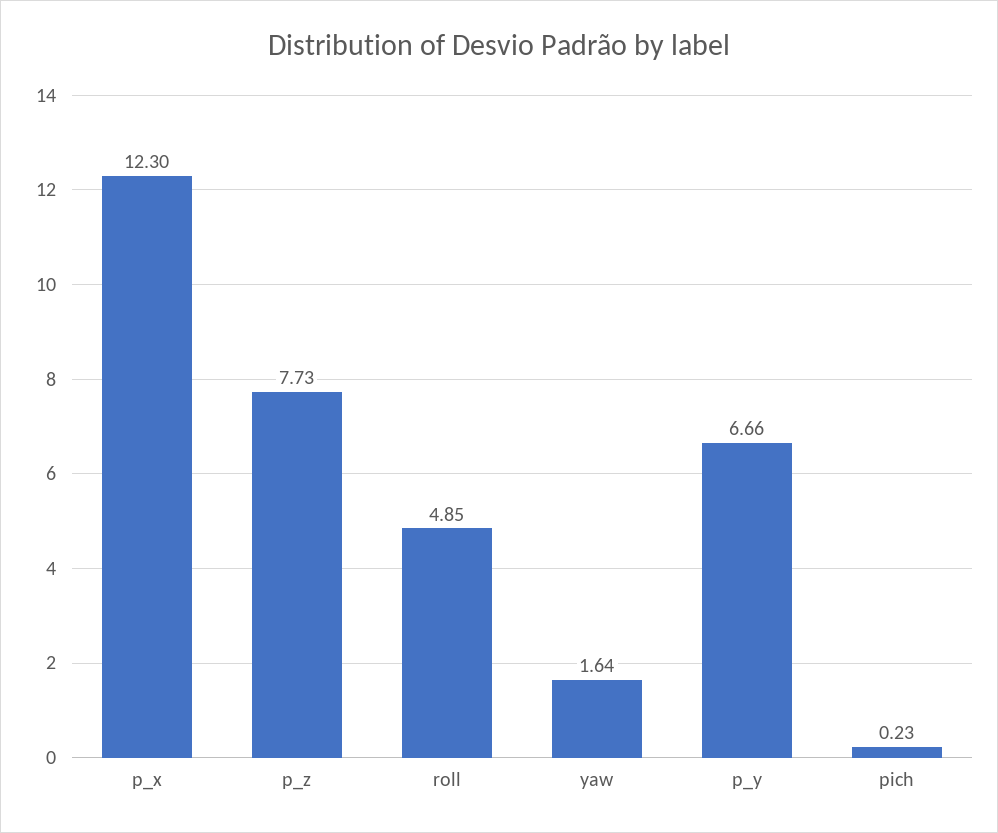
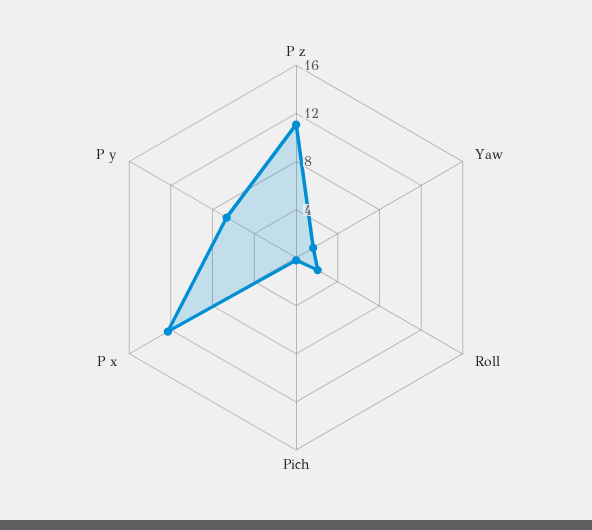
  {
    "p_x": 12.3,
-   "p_z": 7.73,
+   "p_z": 11,
-   "roll": 4.85,
+   "roll": 2,
    "yaw": 1.64,
    "p_y": 6.66,
    "pich": 0.23
  }

